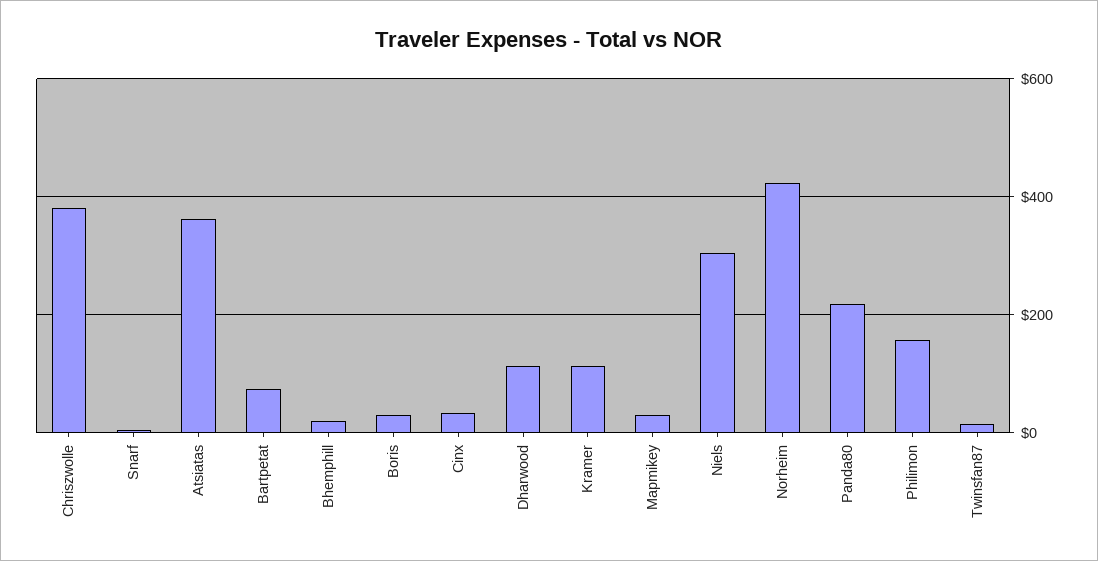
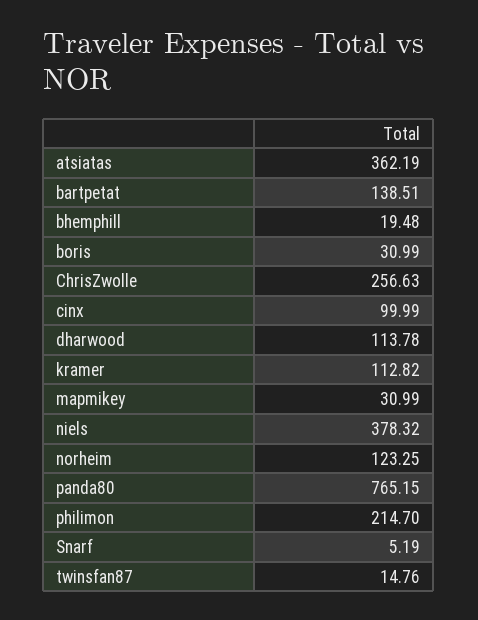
  {
-   "Chriszwolle": 380,
+   "Chriszwolle": 256.63,
    "Snarf": 5.19,
    "Atsiatas": 362.19,
-   "Bartpetat": 80,
+   "Bartpetat": 138.51,
    "Bhemphill": 19.48,
    "Boris": 30.99,
-   "Cinx": 40,
+   "Cinx": 99.99,
    "Dharwood": 113.78,
    "Kramer": 112.82,
    "Mapmikey": 30.99,
-   "Niels": 300,
+   "Niels": 378.32,
-   "Norheim": 420,
+   "Norheim": 123.25,
-   "Panda80": 220,
+   "Panda80": 765.15,
-   "Philimon": 160,
+   "Philimon": 214.7,
    "Twinsfan87": 14.76
  }

